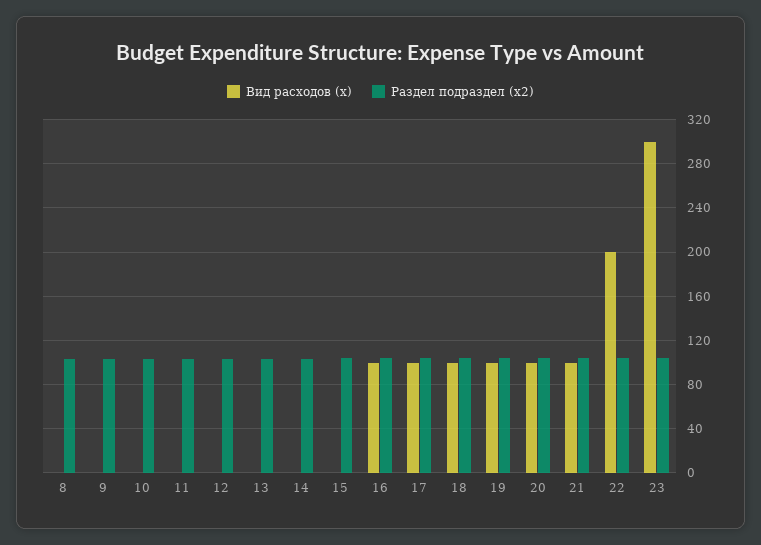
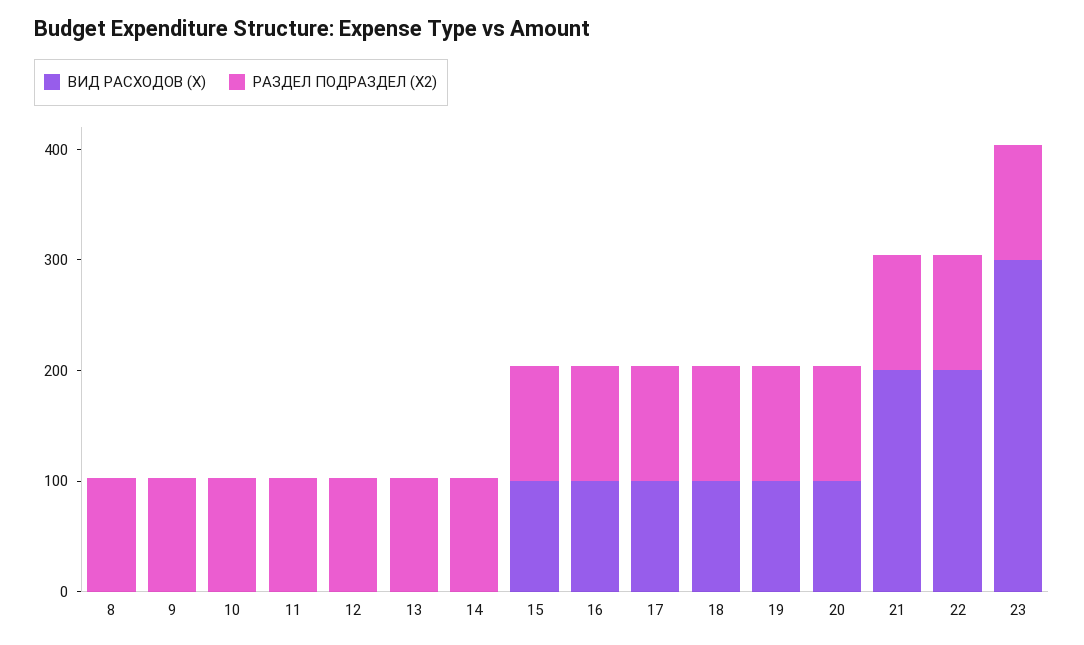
  {
    "Вид расходов (x)": {
      "8": 0,
      "9": 0,
      "10": 0,
      "11": 0,
      "12": 0,
      "13": 0,
      "14": 0,
-     "15": 0,
+     "15": 100,
      "16": 100,
      "17": 100,
      "18": 100,
      "19": 100,
      "20": 100,
-     "21": 100,
+     "21": 200,
      "22": 200,
      "23": 300
    },
    "Раздел подраздел (x2)": {
      "8": 100,
      "9": 100,
      "10": 100,
      "11": 100,
      "12": 100,
      "13": 100,
      "14": 100,
      "15": 100,
      "16": 100,
      "17": 100,
      "18": 100,
      "19": 100,
      "20": 100,
      "21": 100,
      "22": 100,
      "23": 100
    }
  }

